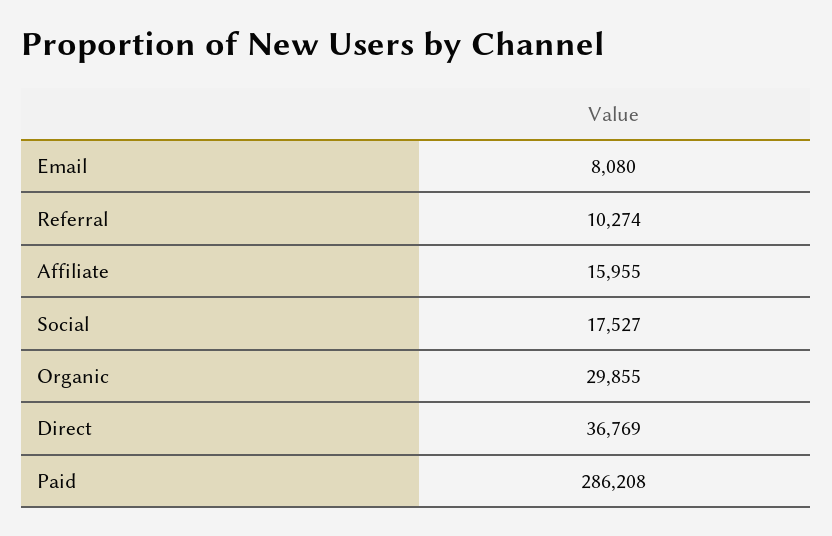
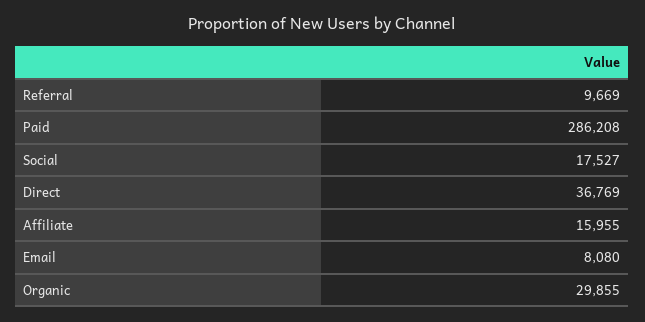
  {
    "Email": 8080,
-   "Referral": 10274,
+   "Referral": 9669,
    "Affiliate": 15955,
    "Social": 17527,
    "Organic": 29855,
    "Direct": 36769,
    "Paid": 286208
  }

